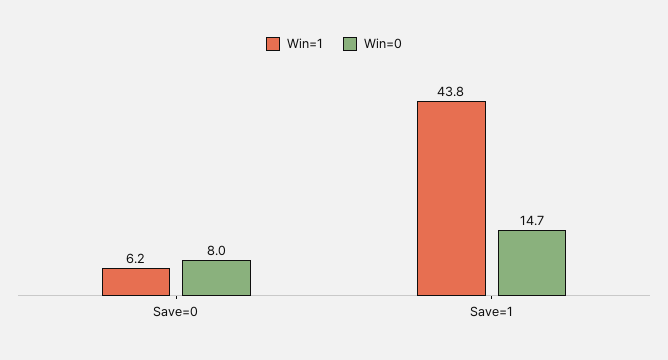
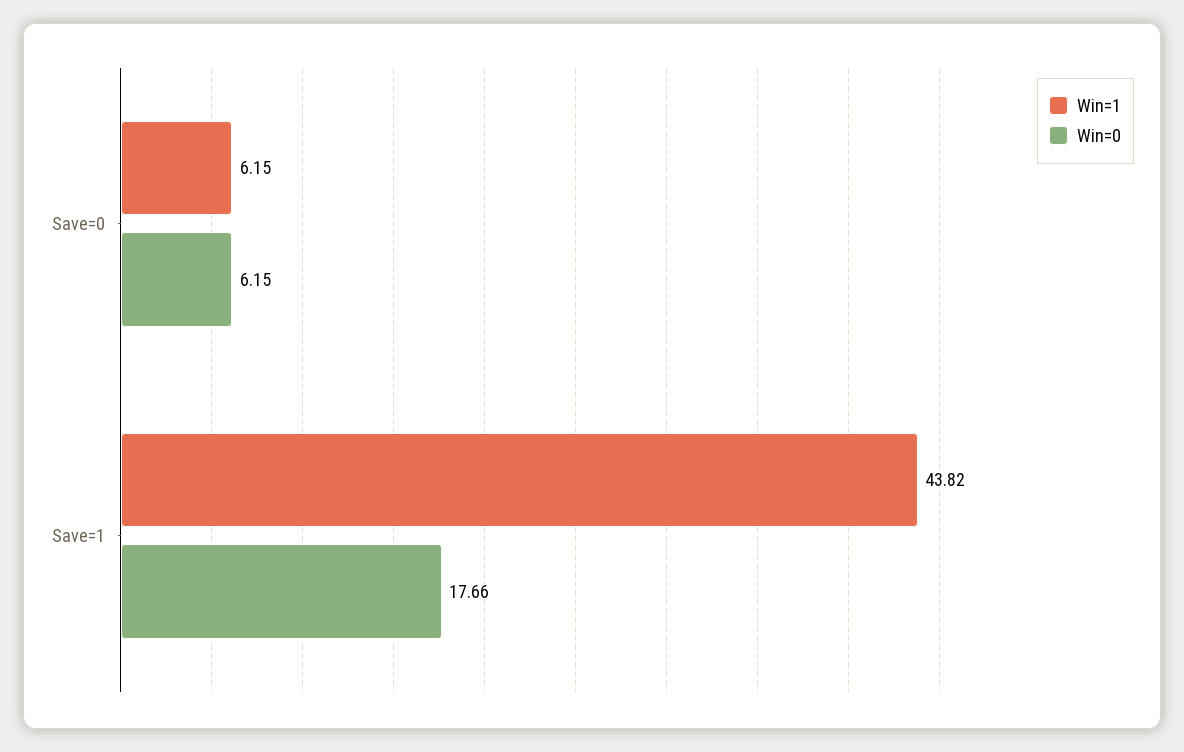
  {
    "Win=1": {
      "Save=0": 6.15,
      "Save=1": 43.82
    },
    "Win=0": {
-     "Save=0": 8,
+     "Save=0": 6.15,
-     "Save=1": 14.7
+     "Save=1": 17.66
    }
  }

